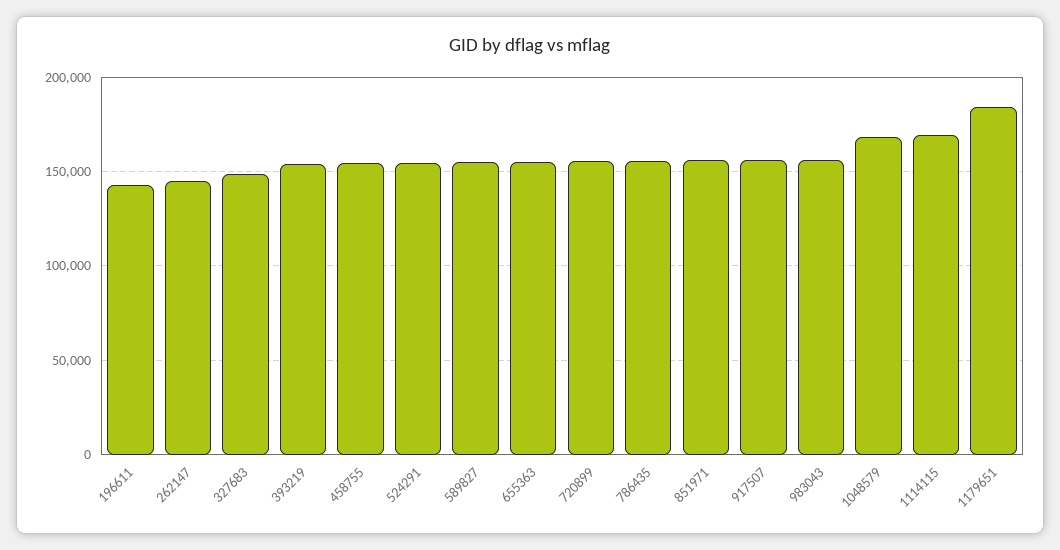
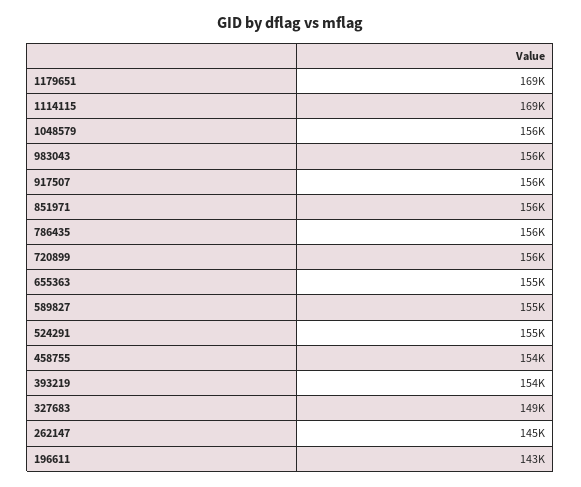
  {
    "196611": 143000,
    "262147": 145000,
    "327683": 149000,
    "393219": 154000,
    "458755": 154000,
    "524291": 155000,
    "589827": 155000,
    "655363": 155000,
    "720899": 156000,
    "786435": 156000,
    "851971": 156000,
    "917507": 156000,
    "983043": 156000,
-   "1048579": 170000,
+   "1048579": 156000,
    "1114115": 169000,
-   "1179651": 185000
+   "1179651": 169000
  }

